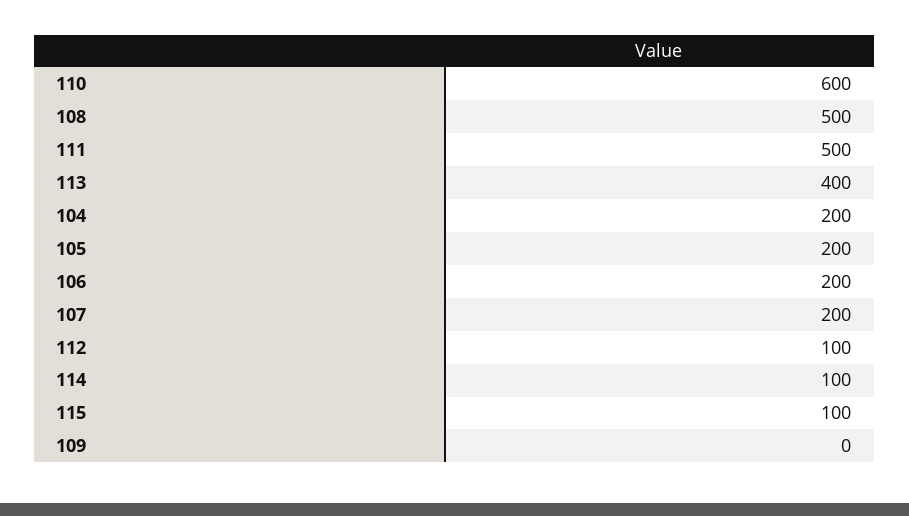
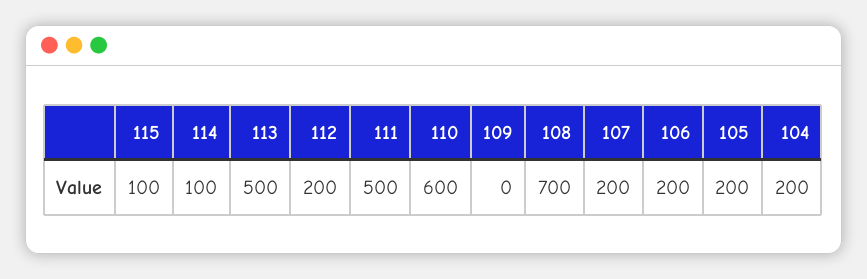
  {
    "110": 600,
-   "108": 500,
+   "108": 700,
    "111": 500,
-   "113": 400,
+   "113": 500,
    "104": 200,
    "105": 200,
    "106": 200,
    "107": 200,
-   "112": 100,
+   "112": 200,
    "114": 100,
    "115": 100,
    "109": 0
  }

